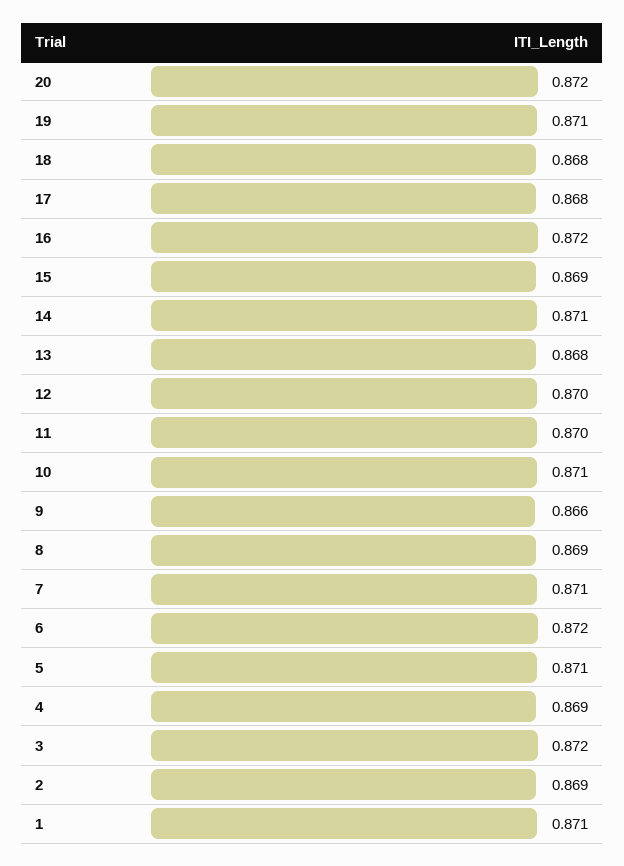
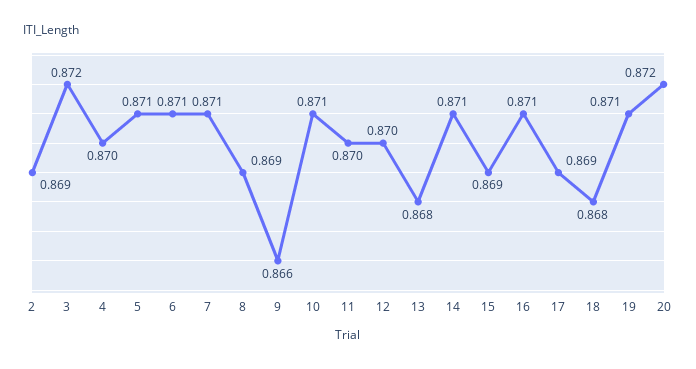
  {
    "20": 0.872,
    "19": 0.871,
    "18": 0.868,
-   "17": 0.868,
+   "17": 0.869,
-   "16": 0.872,
+   "16": 0.871,
    "15": 0.869,
    "14": 0.871,
    "13": 0.868,
    "12": 0.87,
    "11": 0.87,
    "10": 0.871,
    "9": 0.866,
    "8": 0.869,
    "7": 0.871,
-   "6": 0.872,
+   "6": 0.871,
    "5": 0.871,
-   "4": 0.869,
+   "4": 0.87,
    "3": 0.872,
-   "2": 0.869,
+   "2": 0.869
-   "1": 0.871
  }

